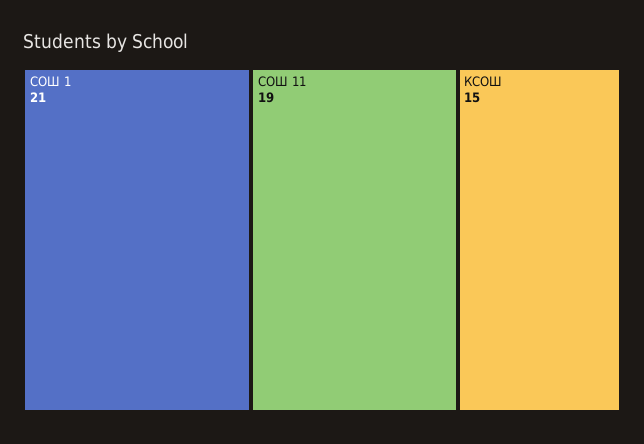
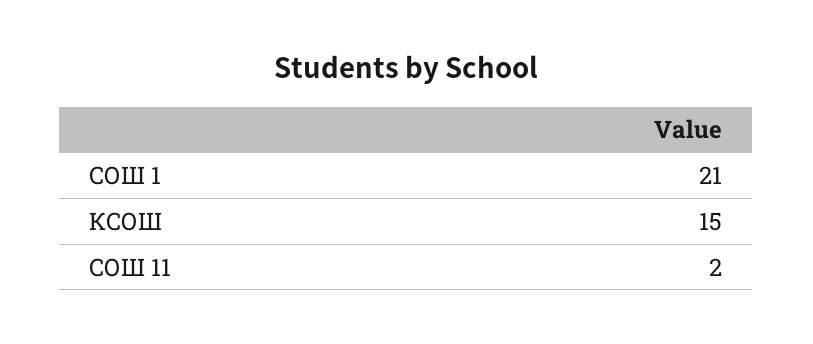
  {
    "СОШ 1": 21,
-   "СОШ 11": 19,
+   "СОШ 11": 2,
    "КСОШ": 15
  }

